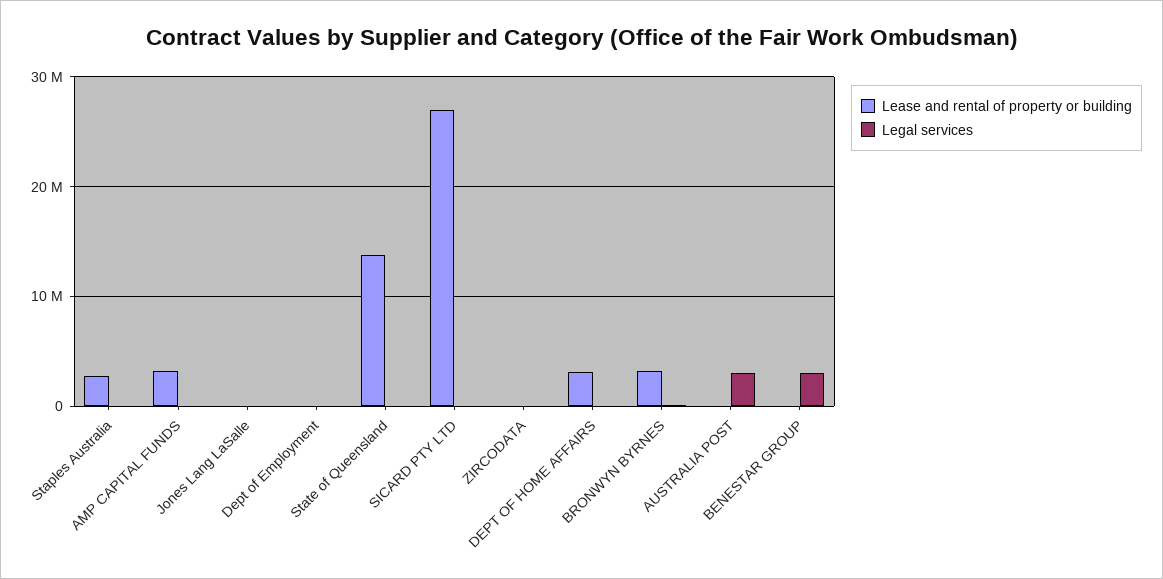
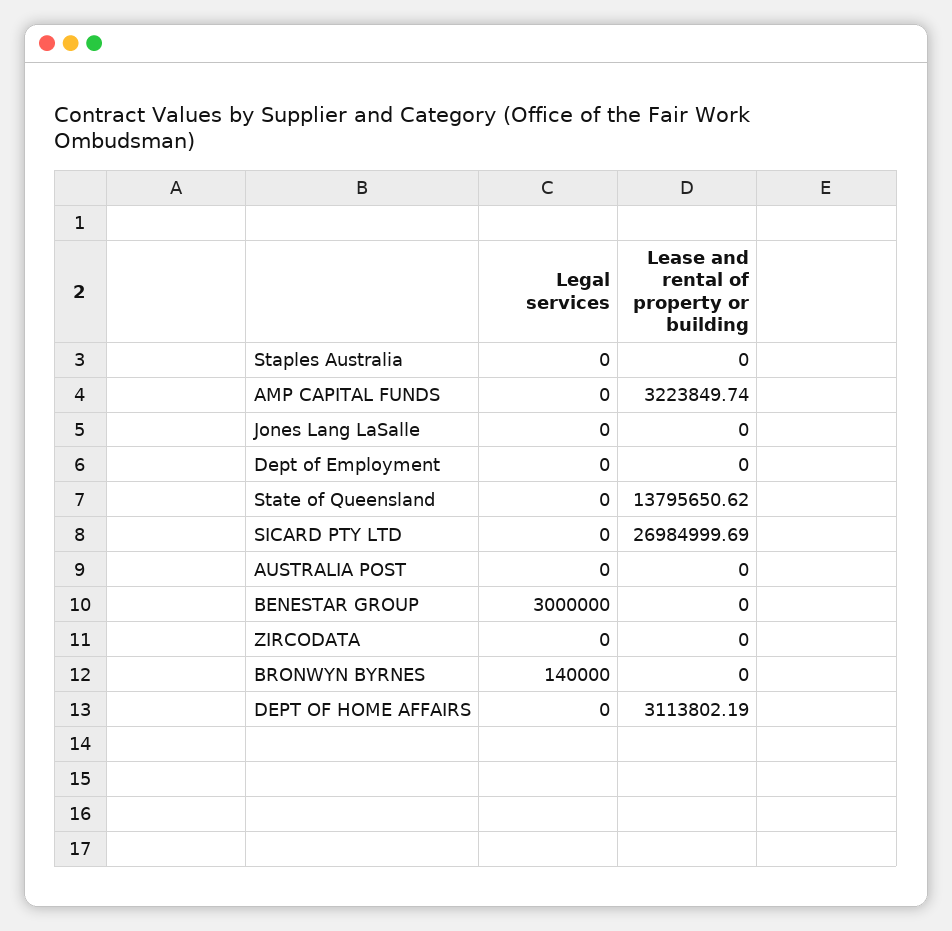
  {
    "Lease and rental of property or building": {
-     "Staples Australia": 3000000,
+     "Staples Australia": 0,
      "AMP CAPITAL FUNDS": 3223849.74,
      "Jones Lang LaSalle": 0,
      "Dept of Employment": 0,
      "State of Queensland": 13795650.62,
      "SICARD PTY LTD": 26984999.69,
      "ZIRCODATA": 0,
      "DEPT OF HOME AFFAIRS": 3113802.19,
-     "BRONWYN BYRNES": 3000000,
+     "BRONWYN BYRNES": 0,
      "AUSTRALIA POST": 0,
      "BENESTAR GROUP": 0
    },
    "Legal services": {
      "Staples Australia": 0,
      "AMP CAPITAL FUNDS": 0,
      "Jones Lang LaSalle": 0,
      "Dept of Employment": 0,
      "State of Queensland": 0,
      "SICARD PTY LTD": 0,
      "ZIRCODATA": 0,
      "DEPT OF HOME AFFAIRS": 0,
      "BRONWYN BYRNES": 140000,
-     "AUSTRALIA POST": 3000000,
+     "AUSTRALIA POST": 0,
      "BENESTAR GROUP": 3000000
    }
  }

